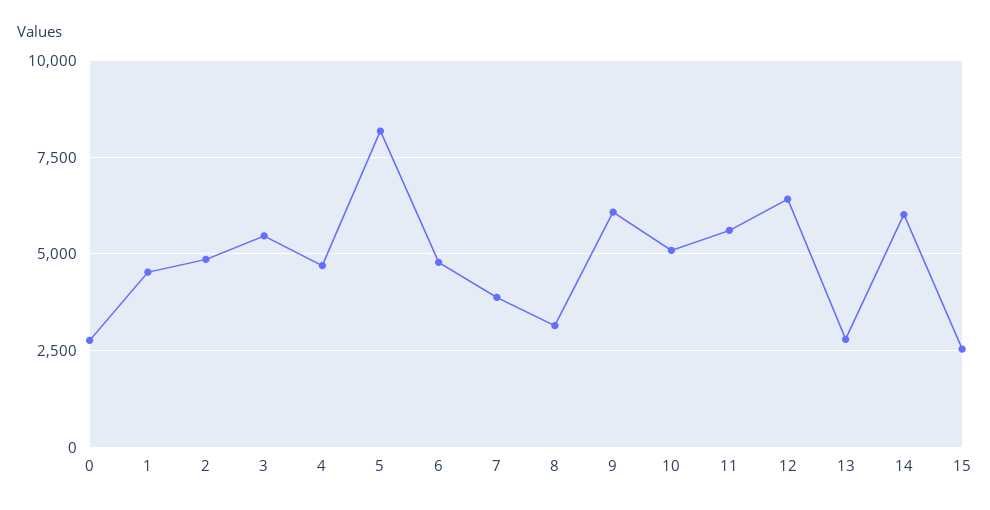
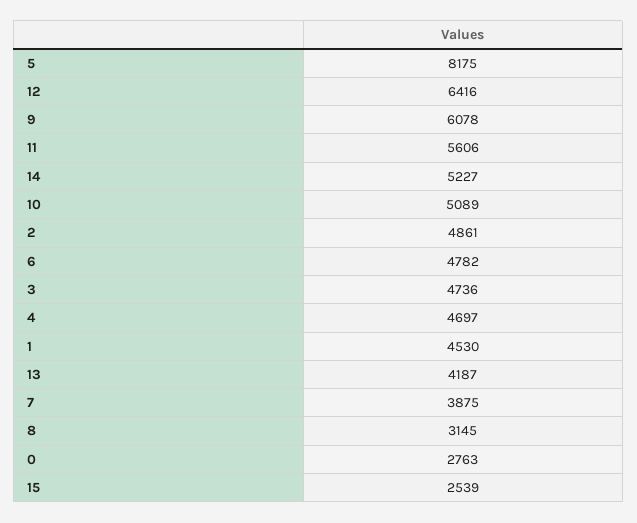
  {
    "0": 2763,
    "1": 4530,
    "2": 4861,
-   "3": 5500,
+   "3": 4736,
    "4": 4697,
    "5": 8175,
    "6": 4782,
    "7": 3875,
    "8": 3145,
    "9": 6078,
    "10": 5089,
    "11": 5606,
    "12": 6416,
-   "13": 2750,
+   "13": 4187,
-   "14": 6000,
+   "14": 5227,
    "15": 2539
  }

